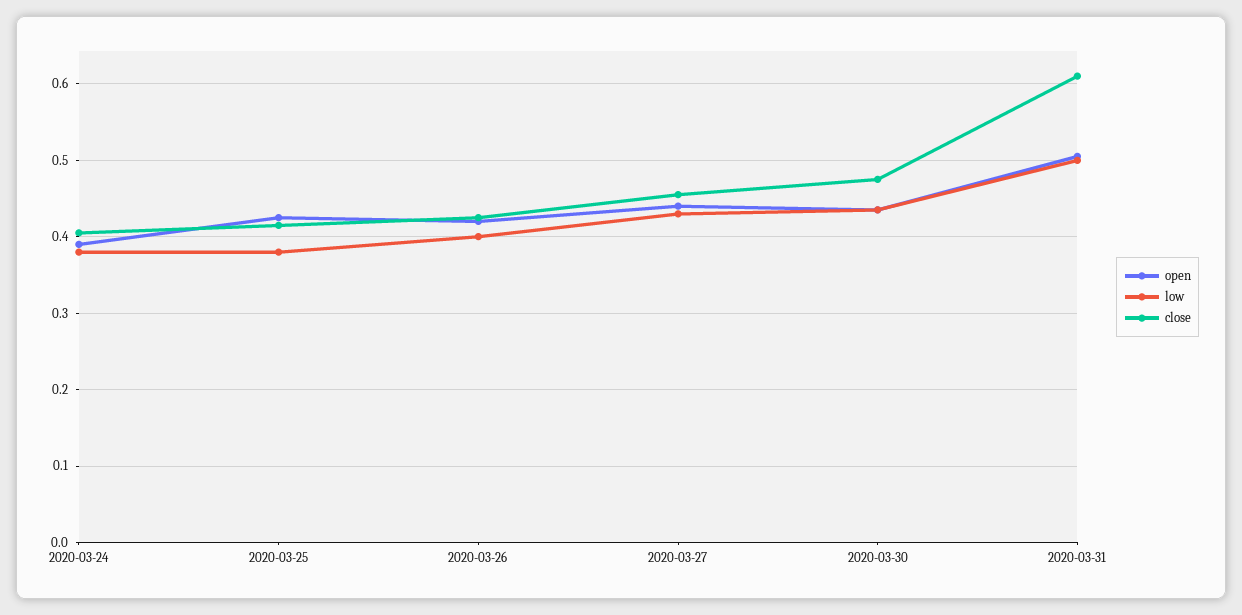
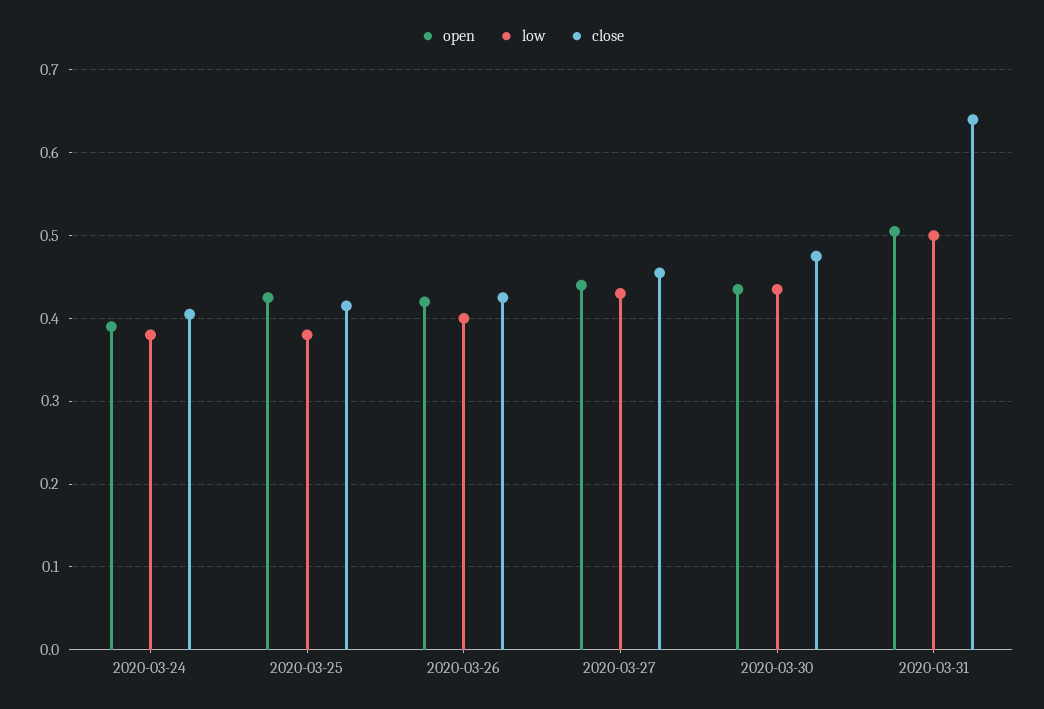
  {
    "open": {
      "2020-03-24": 0.39,
      "2020-03-25": 0.43,
      "2020-03-26": 0.42,
      "2020-03-27": 0.44,
      "2020-03-30": 0.44,
      "2020-03-31": 0.51
    },
    "low": {
      "2020-03-24": 0.38,
      "2020-03-25": 0.38,
      "2020-03-26": 0.4,
      "2020-03-27": 0.43,
      "2020-03-30": 0.44,
      "2020-03-31": 0.5
    },
    "close": {
      "2020-03-24": 0.41,
      "2020-03-25": 0.42,
      "2020-03-26": 0.43,
      "2020-03-27": 0.46,
      "2020-03-30": 0.48,
-     "2020-03-31": 0.61
+     "2020-03-31": 0.64
    }
  }

